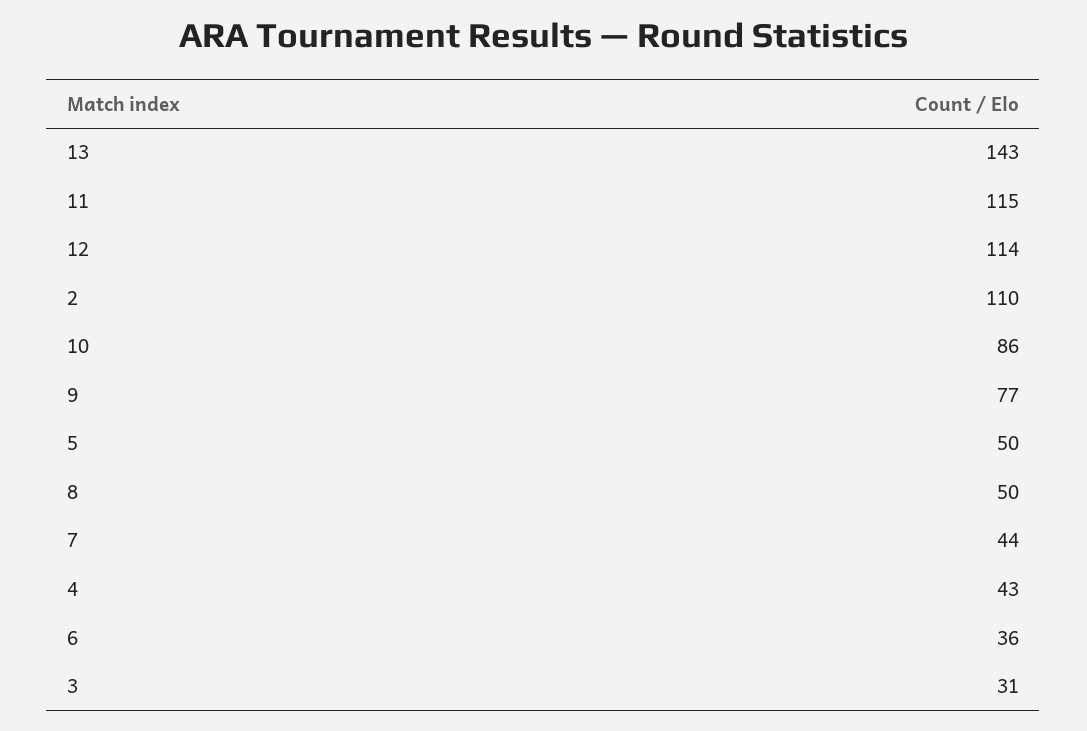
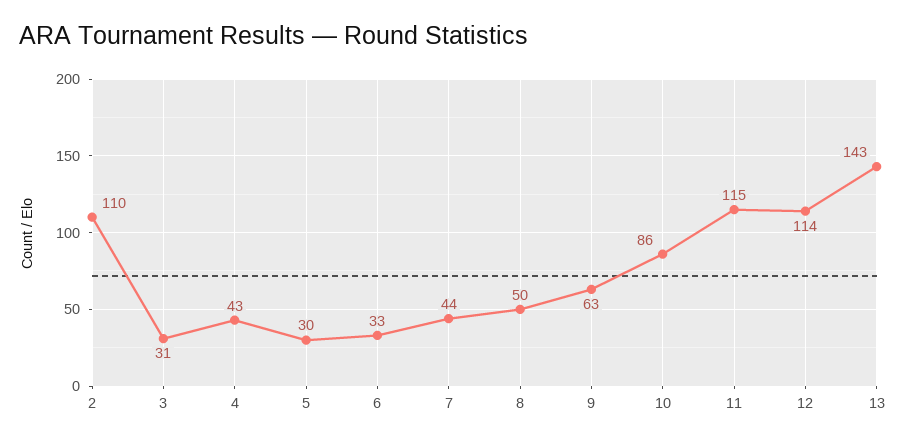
  {
    "13": 143,
    "11": 115,
    "12": 114,
    "2": 110,
    "10": 86,
-   "9": 77,
+   "9": 63,
-   "5": 50,
+   "5": 30,
    "8": 50,
    "7": 44,
    "4": 43,
-   "6": 36,
+   "6": 33,
    "3": 31
  }

